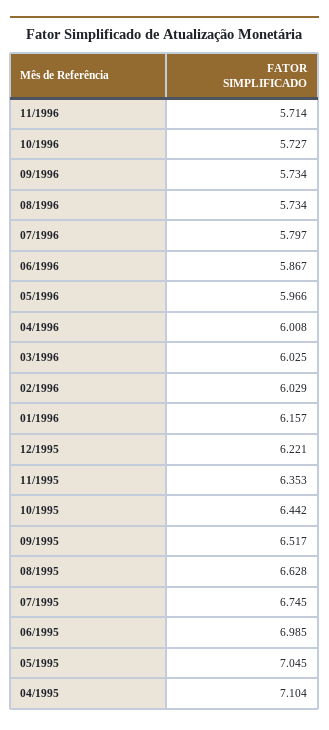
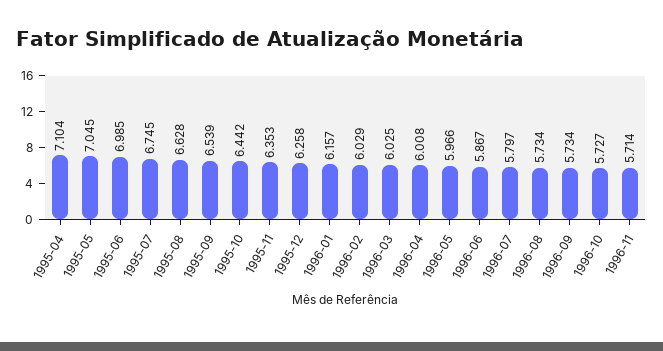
  {
    "11/1996": 5.714,
    "10/1996": 5.727,
    "09/1996": 5.734,
    "08/1996": 5.734,
    "07/1996": 5.797,
    "06/1996": 5.867,
    "05/1996": 5.966,
    "04/1996": 6.008,
    "03/1996": 6.025,
    "02/1996": 6.029,
    "01/1996": 6.157,
-   "12/1995": 6.221,
+   "12/1995": 6.258,
    "11/1995": 6.353,
    "10/1995": 6.442,
-   "09/1995": 6.517,
+   "09/1995": 6.539,
    "08/1995": 6.628,
    "07/1995": 6.745,
    "06/1995": 6.985,
    "05/1995": 7.045,
    "04/1995": 7.104
  }

